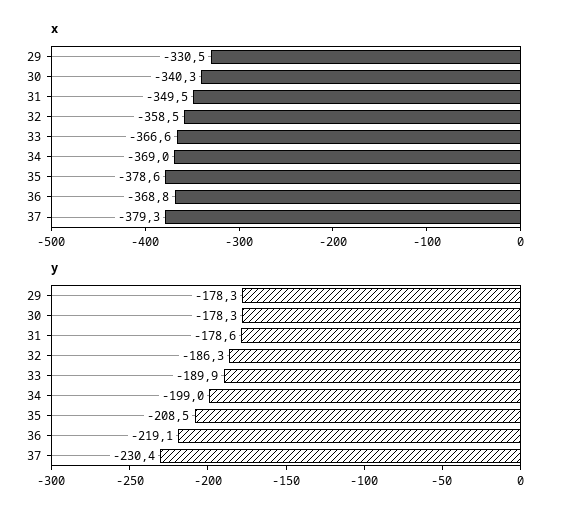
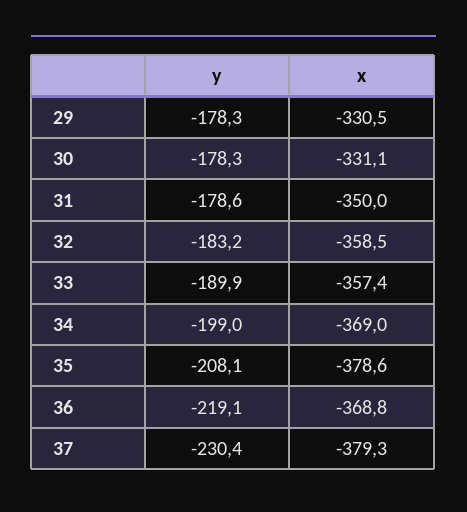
  {
    "x": {
      "29": -330.5,
-     "30": -340.3,
+     "30": -331.1,
-     "31": -349.5,
+     "31": -350,
      "32": -358.5,
-     "33": -366.6,
+     "33": -357.4,
      "34": -369,
      "35": -378.6,
      "36": -368.8,
      "37": -379.3
    },
    "y": {
      "29": -178.3,
      "30": -178.3,
      "31": -178.6,
-     "32": -186.3,
+     "32": -183.2,
      "33": -189.9,
      "34": -199,
-     "35": -208.5,
+     "35": -208.1,
      "36": -219.1,
      "37": -230.4
    }
  }

